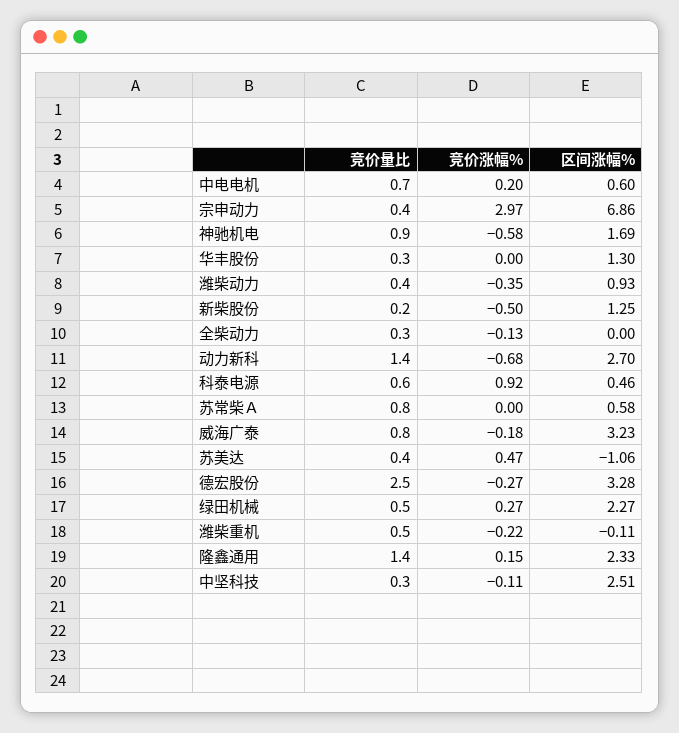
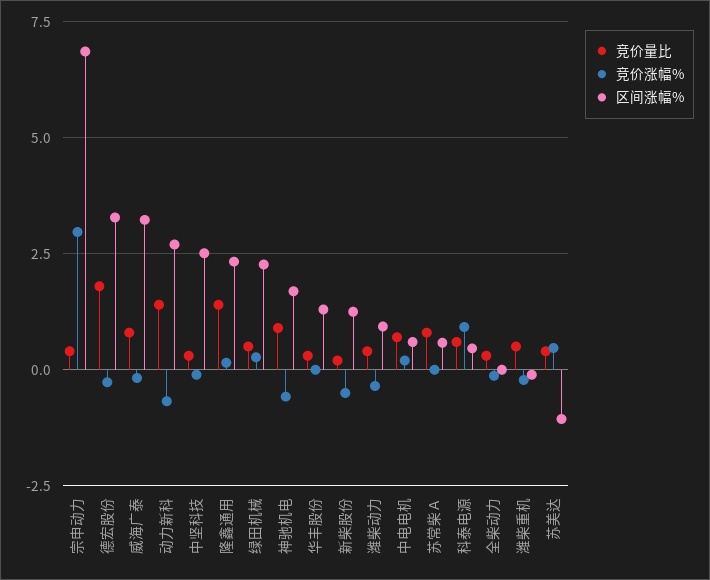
  {
    "竞价量比": {
      "中电电机": 0.7,
      "宗申动力": 0.4,
      "神驰机电": 0.9,
      "华丰股份": 0.3,
      "潍柴动力": 0.4,
      "新柴股份": 0.2,
      "全柴动力": 0.3,
      "动力新科": 1.4,
      "科泰电源": 0.6,
      "苏常柴Ａ": 0.8,
      "威海广泰": 0.8,
      "苏美达": 0.4,
-     "德宏股份": 2.5,
+     "德宏股份": 1.75,
      "绿田机械": 0.5,
      "潍柴重机": 0.5,
      "隆鑫通用": 1.4,
      "中坚科技": 0.3
    },
    "竞价涨幅%": {
      "中电电机": 0.2,
      "宗申动力": 2.97,
      "神驰机电": -0.58,
      "华丰股份": 0,
      "潍柴动力": -0.35,
      "新柴股份": -0.5,
      "全柴动力": -0.13,
      "动力新科": -0.68,
      "科泰电源": 0.92,
      "苏常柴Ａ": 0,
      "威海广泰": -0.18,
      "苏美达": 0.47,
      "德宏股份": -0.27,
      "绿田机械": 0.27,
      "潍柴重机": -0.22,
      "隆鑫通用": 0.15,
      "中坚科技": -0.11
    },
    "区间涨幅%": {
      "中电电机": 0.6,
      "宗申动力": 6.86,
      "神驰机电": 1.69,
      "华丰股份": 1.3,
      "潍柴动力": 0.93,
      "新柴股份": 1.25,
      "全柴动力": 0,
      "动力新科": 2.7,
      "科泰电源": 0.46,
      "苏常柴Ａ": 0.58,
      "威海广泰": 3.23,
      "苏美达": -1.06,
      "德宏股份": 3.28,
      "绿田机械": 2.27,
      "潍柴重机": -0.11,
      "隆鑫通用": 2.33,
      "中坚科技": 2.51
    }
  }

